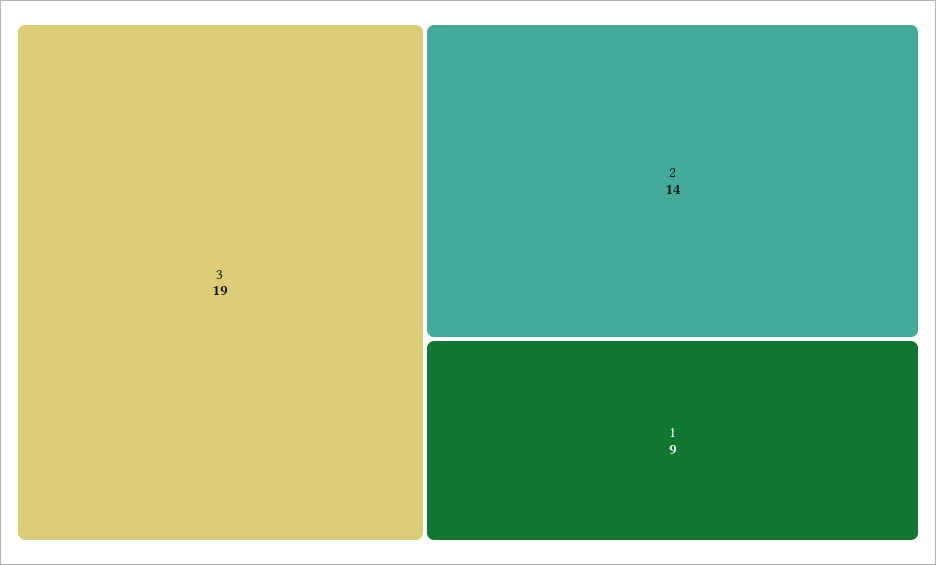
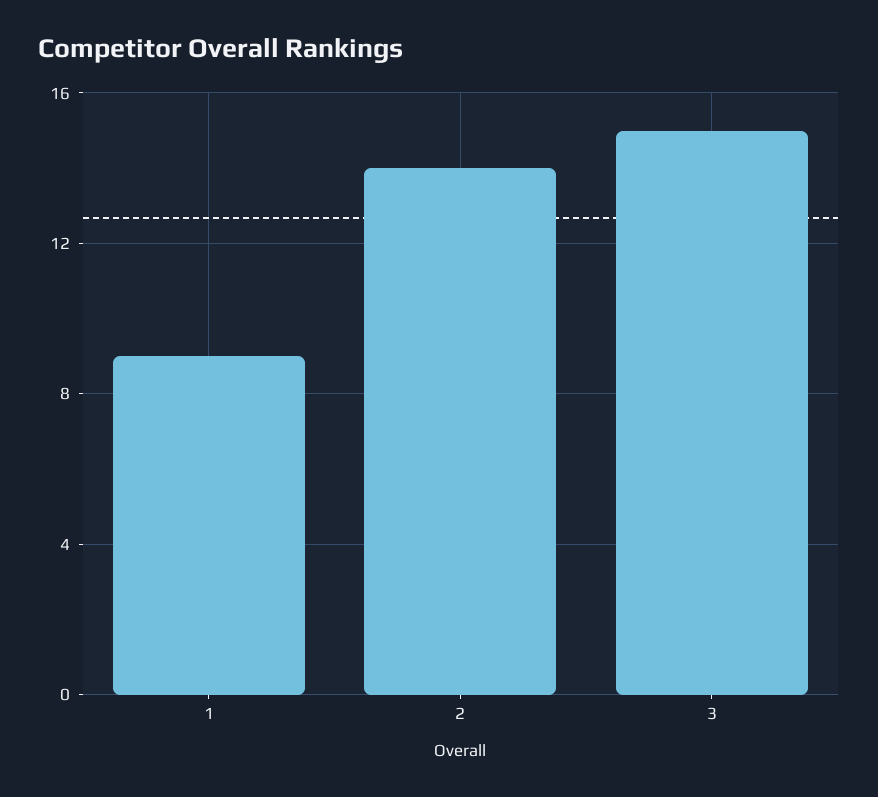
  {
-   "3": 19,
+   "3": 15,
    "2": 14,
    "1": 9
  }

